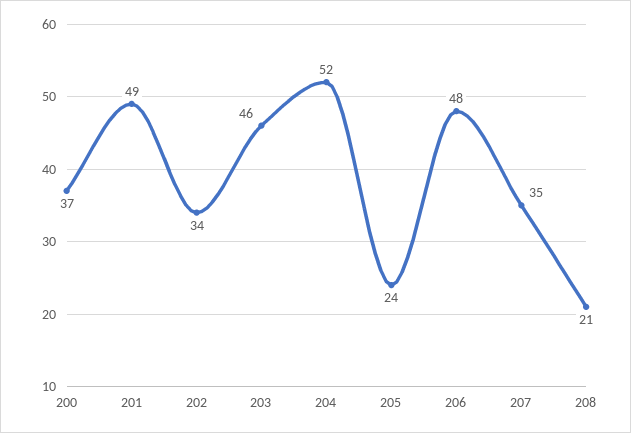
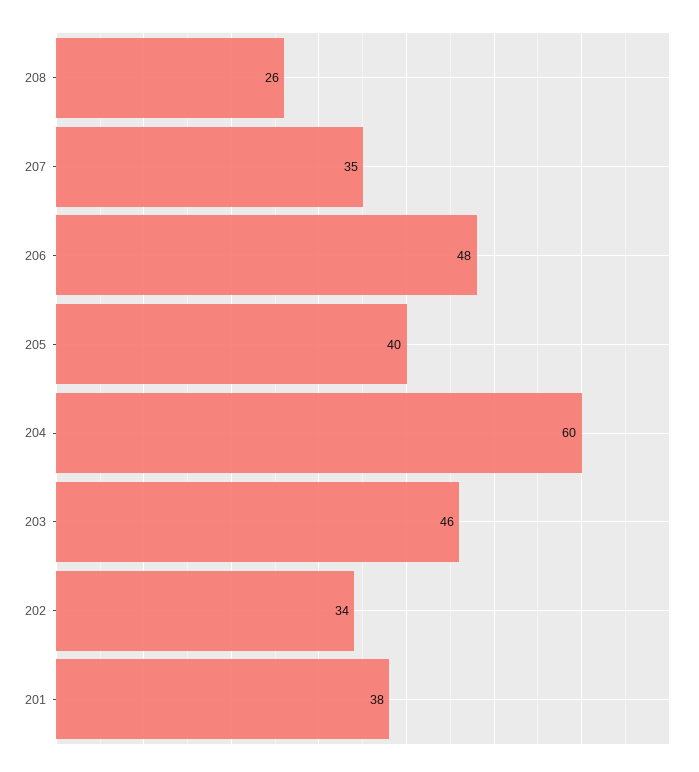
  {
-   "200": 37,
-   "201": 49,
+   "201": 38,
    "202": 34,
    "203": 46,
-   "204": 52,
+   "204": 60,
-   "205": 24,
+   "205": 40,
    "206": 48,
    "207": 35,
-   "208": 21
+   "208": 26
  }

